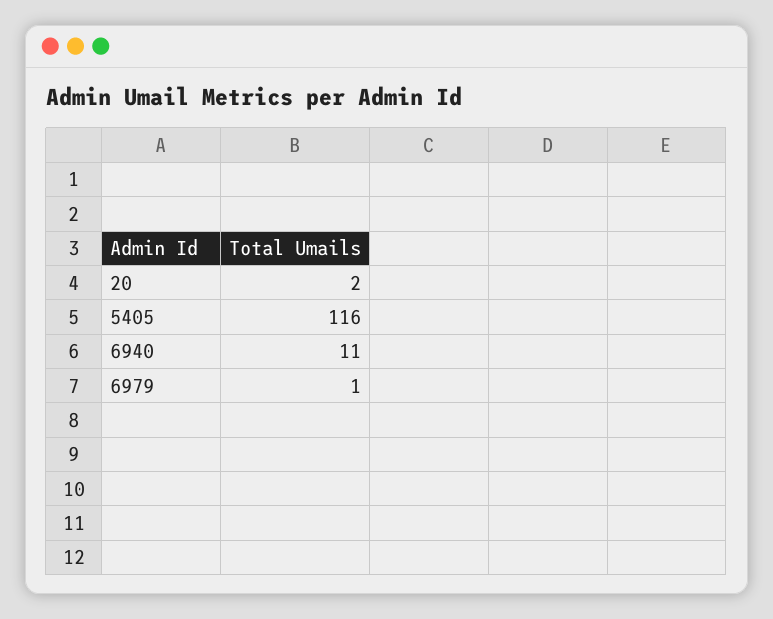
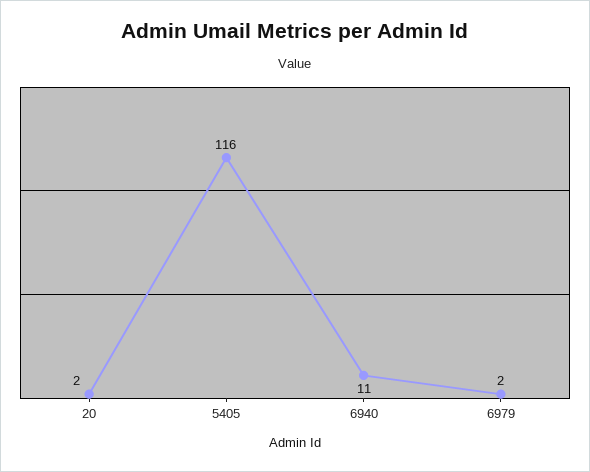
  {
    "20": 2,
    "5405": 116,
    "6940": 11,
-   "6979": 1
+   "6979": 2
  }

